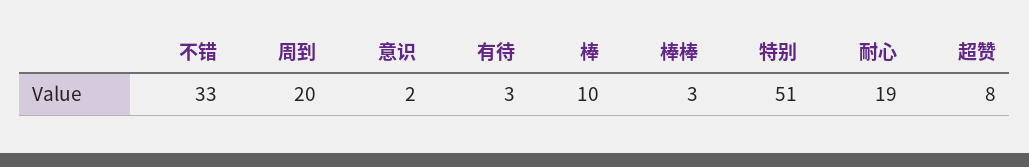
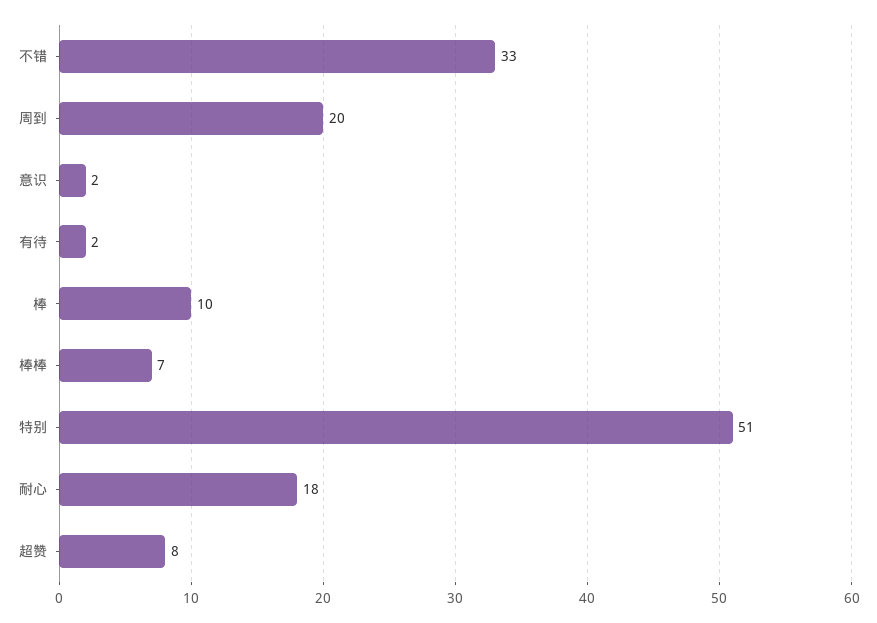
  {
    "不错": 33,
    "周到": 20,
    "意识": 2,
-   "有待": 3,
+   "有待": 2,
    "棒": 10,
-   "棒棒": 3,
+   "棒棒": 7,
    "特别": 51,
-   "耐心": 19,
+   "耐心": 18,
    "超赞": 8
  }

